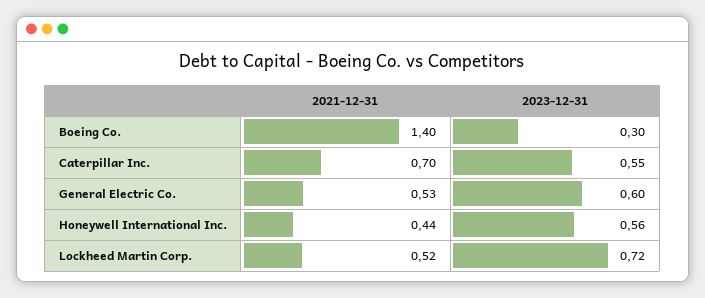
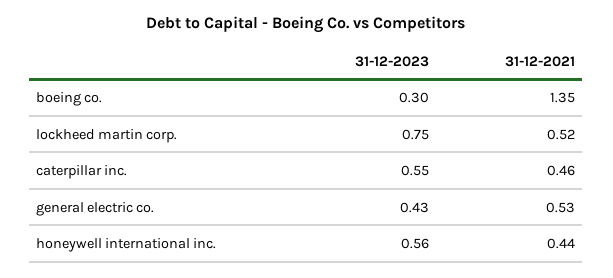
  {
    "2021-12-31": {
-     "Boeing Co.": 1.4,
+     "Boeing Co.": 1.35,
-     "Caterpillar Inc.": 0.7,
+     "Caterpillar Inc.": 0.46,
      "General Electric Co.": 0.53,
      "Honeywell International Inc.": 0.44,
      "Lockheed Martin Corp.": 0.52
    },
    "2023-12-31": {
      "Boeing Co.": 0.3,
      "Caterpillar Inc.": 0.55,
-     "General Electric Co.": 0.6,
+     "General Electric Co.": 0.43,
      "Honeywell International Inc.": 0.56,
-     "Lockheed Martin Corp.": 0.72
+     "Lockheed Martin Corp.": 0.75
    }
  }

